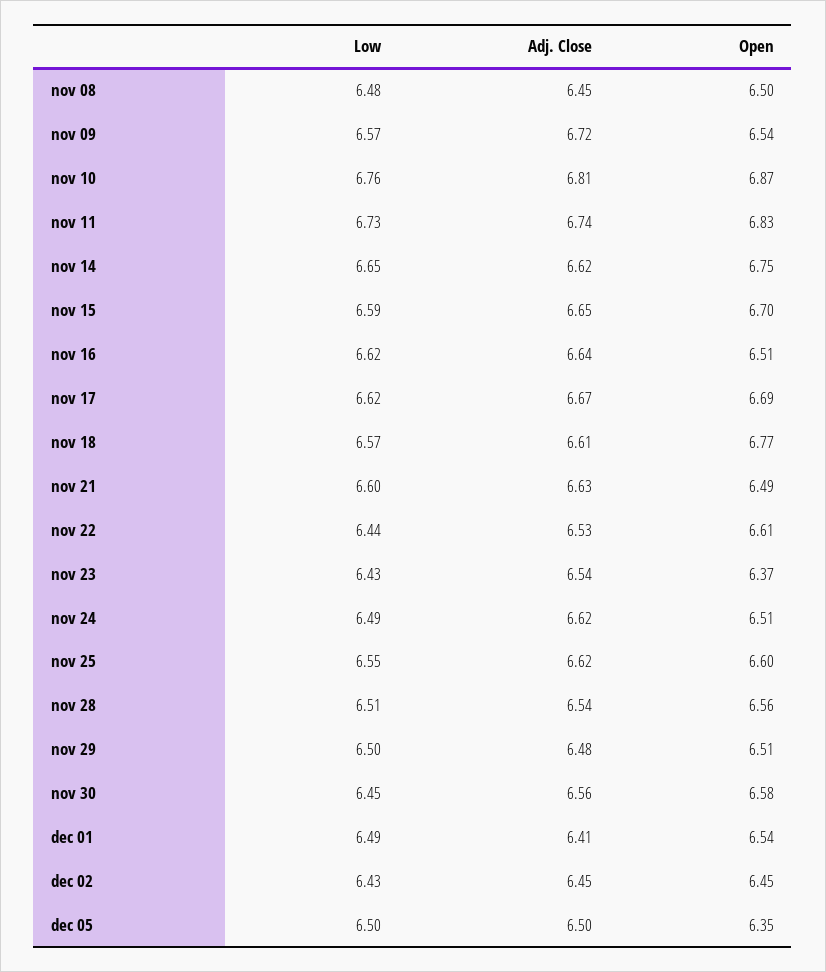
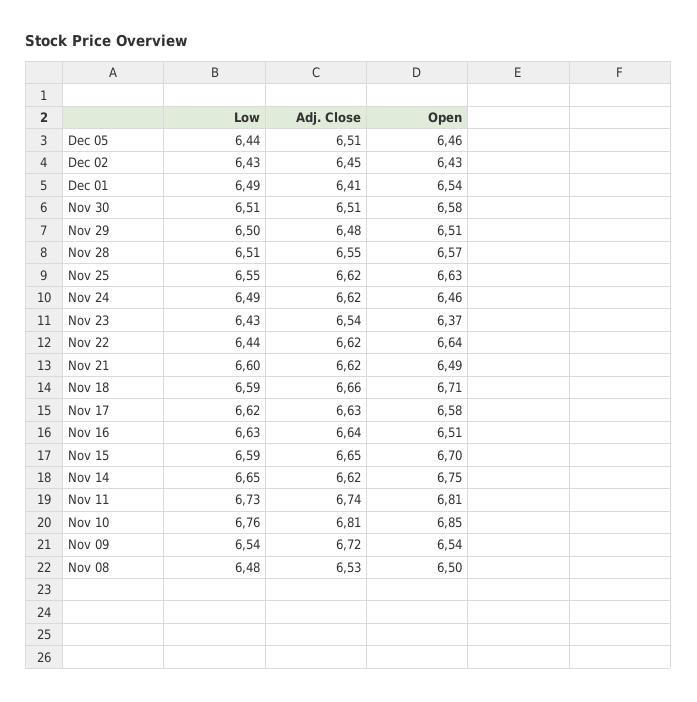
  {
    "Low": {
      "nov 08": 6.48,
-     "nov 09": 6.57,
+     "nov 09": 6.54,
      "nov 10": 6.76,
      "nov 11": 6.73,
      "nov 14": 6.65,
      "nov 15": 6.59,
-     "nov 16": 6.62,
+     "nov 16": 6.63,
      "nov 17": 6.62,
-     "nov 18": 6.57,
+     "nov 18": 6.59,
      "nov 21": 6.6,
      "nov 22": 6.44,
      "nov 23": 6.43,
      "nov 24": 6.49,
      "nov 25": 6.55,
      "nov 28": 6.51,
      "nov 29": 6.5,
-     "nov 30": 6.45,
+     "nov 30": 6.51,
      "dec 01": 6.49,
      "dec 02": 6.43,
-     "dec 05": 6.5
+     "dec 05": 6.44
    },
    "Adj. Close": {
-     "nov 08": 6.45,
+     "nov 08": 6.53,
      "nov 09": 6.72,
      "nov 10": 6.81,
      "nov 11": 6.74,
      "nov 14": 6.62,
      "nov 15": 6.65,
      "nov 16": 6.64,
-     "nov 17": 6.67,
+     "nov 17": 6.63,
-     "nov 18": 6.61,
+     "nov 18": 6.66,
-     "nov 21": 6.63,
+     "nov 21": 6.62,
-     "nov 22": 6.53,
+     "nov 22": 6.62,
      "nov 23": 6.54,
      "nov 24": 6.62,
      "nov 25": 6.62,
-     "nov 28": 6.54,
+     "nov 28": 6.55,
      "nov 29": 6.48,
-     "nov 30": 6.56,
+     "nov 30": 6.51,
      "dec 01": 6.41,
      "dec 02": 6.45,
-     "dec 05": 6.5
+     "dec 05": 6.51
    },
    "Open": {
      "nov 08": 6.5,
      "nov 09": 6.54,
-     "nov 10": 6.87,
+     "nov 10": 6.85,
-     "nov 11": 6.83,
+     "nov 11": 6.81,
      "nov 14": 6.75,
      "nov 15": 6.7,
      "nov 16": 6.51,
-     "nov 17": 6.69,
+     "nov 17": 6.58,
-     "nov 18": 6.77,
+     "nov 18": 6.71,
      "nov 21": 6.49,
-     "nov 22": 6.61,
+     "nov 22": 6.64,
      "nov 23": 6.37,
-     "nov 24": 6.51,
+     "nov 24": 6.46,
-     "nov 25": 6.6,
+     "nov 25": 6.63,
-     "nov 28": 6.56,
+     "nov 28": 6.57,
      "nov 29": 6.51,
      "nov 30": 6.58,
      "dec 01": 6.54,
-     "dec 02": 6.45,
+     "dec 02": 6.43,
-     "dec 05": 6.35
+     "dec 05": 6.46
    }
  }

